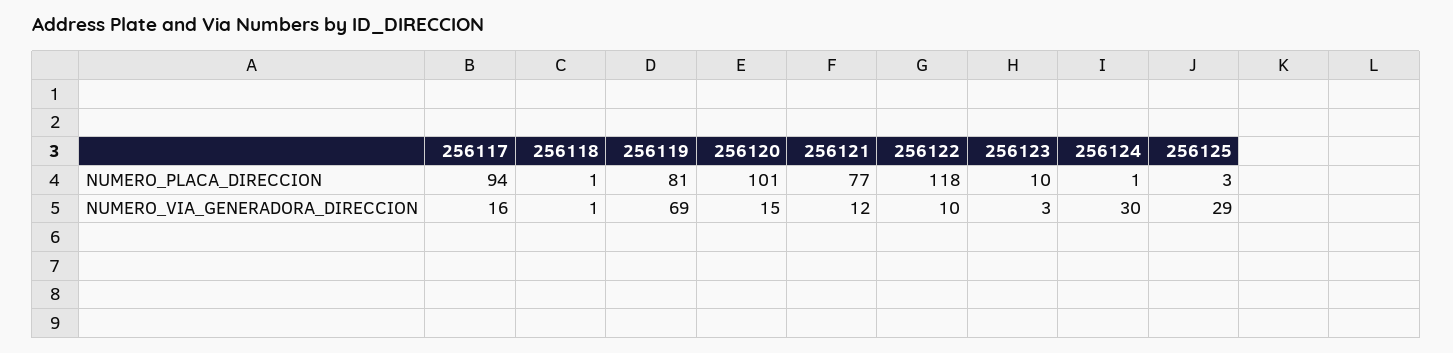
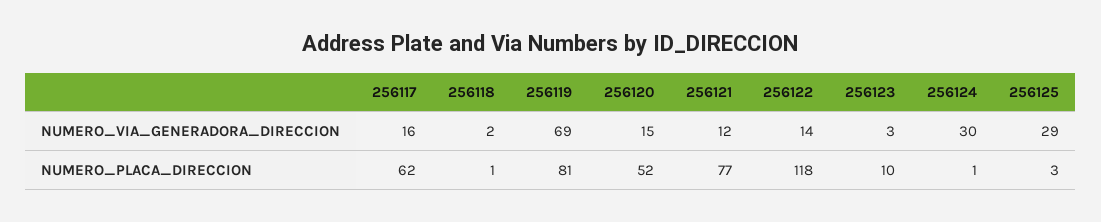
  {
    "256117": {
-     "NUMERO_PLACA_DIRECCION": 94,
+     "NUMERO_PLACA_DIRECCION": 62,
      "NUMERO_VIA_GENERADORA_DIRECCION": 16
    },
    "256118": {
      "NUMERO_PLACA_DIRECCION": 1,
-     "NUMERO_VIA_GENERADORA_DIRECCION": 1
+     "NUMERO_VIA_GENERADORA_DIRECCION": 2
    },
    "256119": {
      "NUMERO_PLACA_DIRECCION": 81,
      "NUMERO_VIA_GENERADORA_DIRECCION": 69
    },
    "256120": {
-     "NUMERO_PLACA_DIRECCION": 101,
+     "NUMERO_PLACA_DIRECCION": 52,
      "NUMERO_VIA_GENERADORA_DIRECCION": 15
    },
    "256121": {
      "NUMERO_PLACA_DIRECCION": 77,
      "NUMERO_VIA_GENERADORA_DIRECCION": 12
    },
    "256122": {
      "NUMERO_PLACA_DIRECCION": 118,
-     "NUMERO_VIA_GENERADORA_DIRECCION": 10
+     "NUMERO_VIA_GENERADORA_DIRECCION": 14
    },
    "256123": {
      "NUMERO_PLACA_DIRECCION": 10,
      "NUMERO_VIA_GENERADORA_DIRECCION": 3
    },
    "256124": {
      "NUMERO_PLACA_DIRECCION": 1,
      "NUMERO_VIA_GENERADORA_DIRECCION": 30
    },
    "256125": {
      "NUMERO_PLACA_DIRECCION": 3,
      "NUMERO_VIA_GENERADORA_DIRECCION": 29
    }
  }

